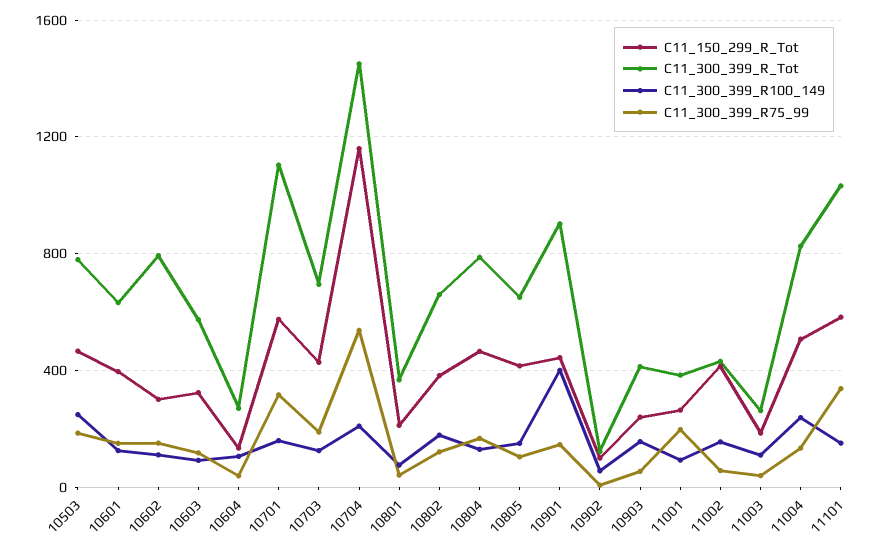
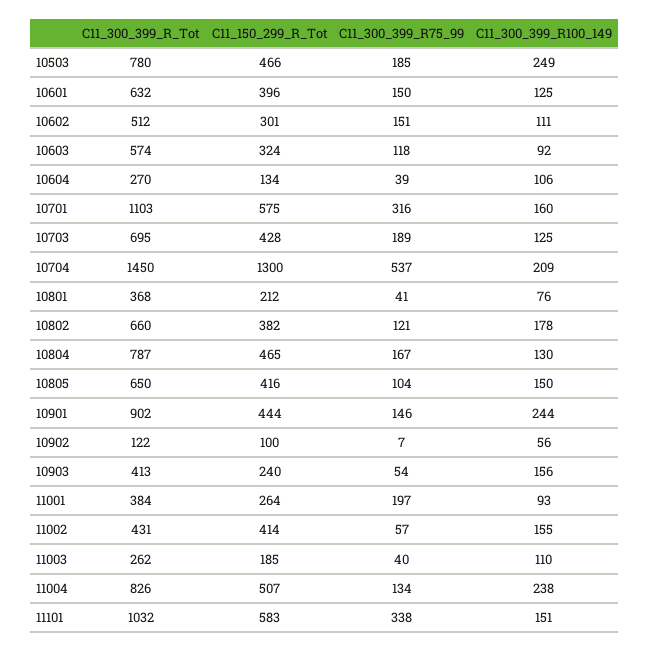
  {
    "C11_150_299_R_Tot": {
      "10503": 466,
      "10601": 396,
      "10602": 301,
      "10603": 324,
      "10604": 134,
      "10701": 575,
      "10703": 428,
-     "10704": 1150,
+     "10704": 1300,
      "10801": 212,
      "10802": 382,
      "10804": 465,
      "10805": 416,
      "10901": 444,
      "10902": 100,
      "10903": 240,
      "11001": 264,
      "11002": 414,
      "11003": 185,
      "11004": 507,
      "11101": 583
    },
    "C11_300_399_R_Tot": {
      "10503": 780,
      "10601": 632,
-     "10602": 800,
+     "10602": 512,
      "10603": 574,
      "10604": 270,
      "10701": 1103,
      "10703": 695,
      "10704": 1450,
      "10801": 368,
      "10802": 660,
      "10804": 787,
      "10805": 650,
      "10901": 902,
      "10902": 122,
      "10903": 413,
      "11001": 384,
      "11002": 431,
      "11003": 262,
      "11004": 826,
      "11101": 1032
    },
    "C11_300_399_R100_149": {
      "10503": 249,
      "10601": 125,
      "10602": 111,
      "10603": 92,
      "10604": 106,
      "10701": 160,
      "10703": 125,
      "10704": 209,
      "10801": 76,
      "10802": 178,
      "10804": 130,
      "10805": 150,
-     "10901": 400,
+     "10901": 244,
      "10902": 56,
      "10903": 156,
      "11001": 93,
      "11002": 155,
      "11003": 110,
      "11004": 238,
      "11101": 151
    },
    "C11_300_399_R75_99": {
      "10503": 185,
      "10601": 150,
      "10602": 151,
      "10603": 118,
      "10604": 39,
      "10701": 316,
      "10703": 189,
      "10704": 537,
      "10801": 41,
      "10802": 121,
      "10804": 167,
      "10805": 104,
      "10901": 146,
      "10902": 7,
      "10903": 54,
      "11001": 197,
      "11002": 57,
      "11003": 40,
      "11004": 134,
      "11101": 338
    }
  }

